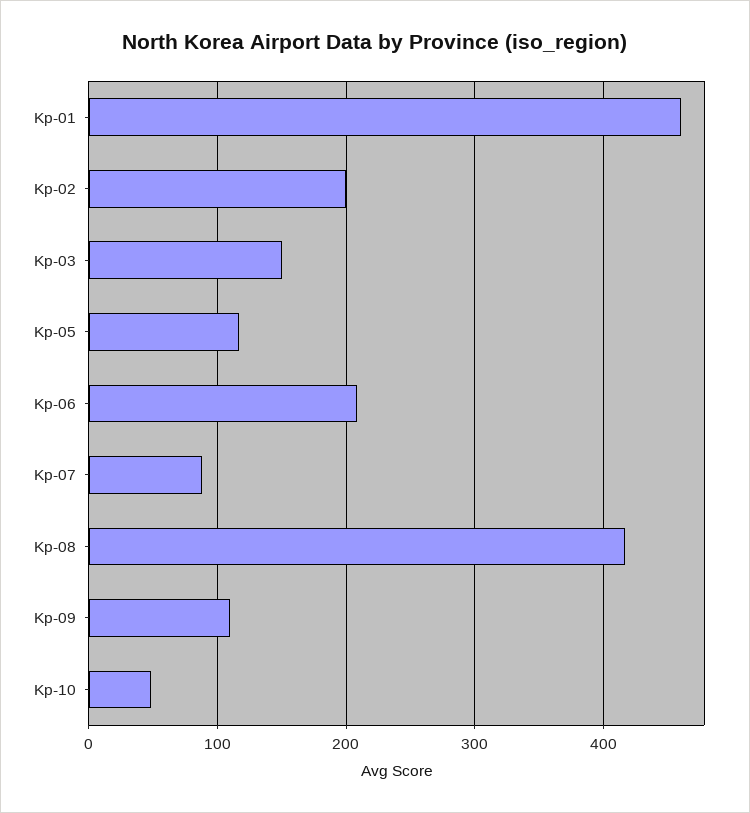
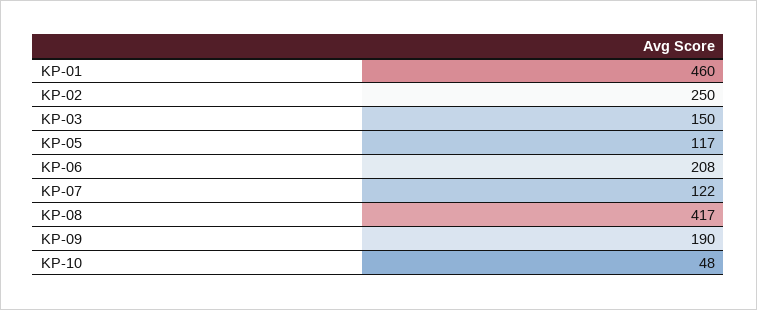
  {
    "Kp-01": 460,
-   "Kp-02": 200,
+   "Kp-02": 250,
    "Kp-03": 150,
    "Kp-05": 117,
    "Kp-06": 208,
-   "Kp-07": 90,
+   "Kp-07": 122,
    "Kp-08": 417,
-   "Kp-09": 110,
+   "Kp-09": 190,
    "Kp-10": 48
  }

